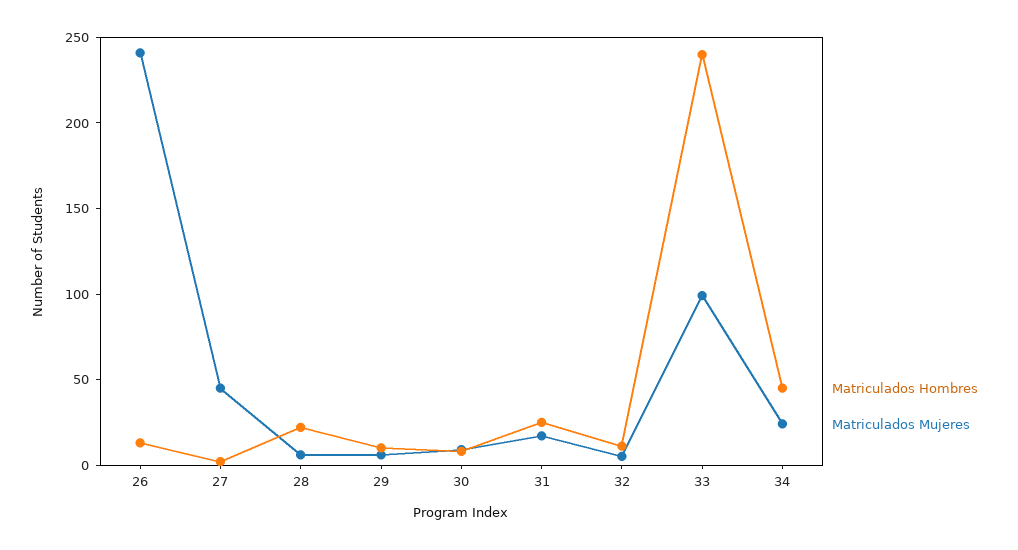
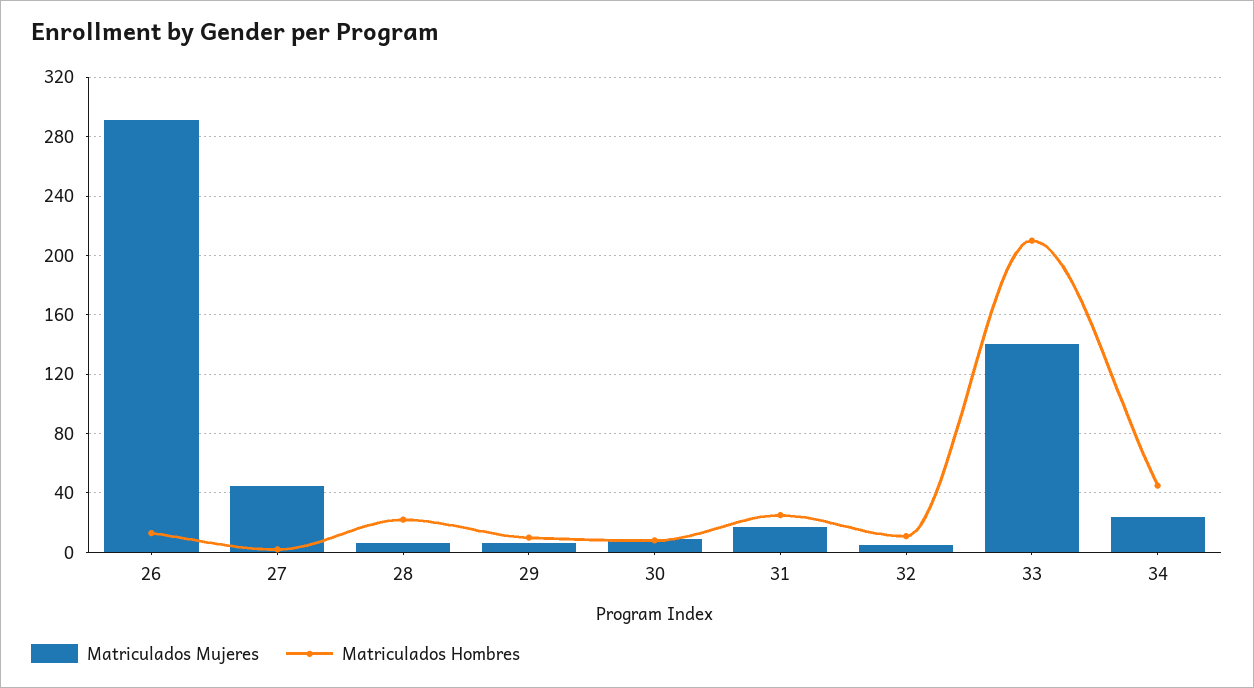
  {
    "Matriculados Hombres": {
      "26": 15,
      "27": 0,
      "28": 20,
      "29": 10,
      "30": 10,
      "31": 25,
      "32": 10,
-     "33": 240,
+     "33": 210,
      "34": 45
    },
    "Matriculados Mujeres": {
-     "26": 240,
+     "26": 290,
      "27": 45,
      "28": 5,
      "29": 5,
      "30": 10,
      "31": 15,
      "32": 5,
-     "33": 100,
+     "33": 140,
      "34": 25
    }
  }

